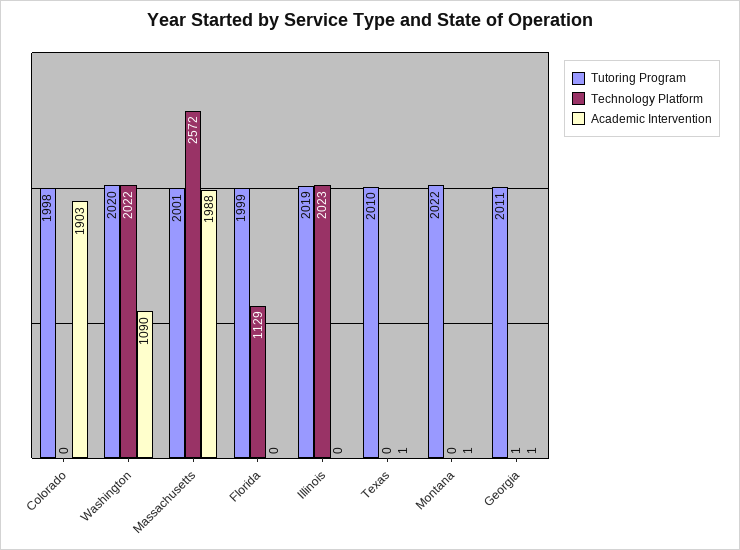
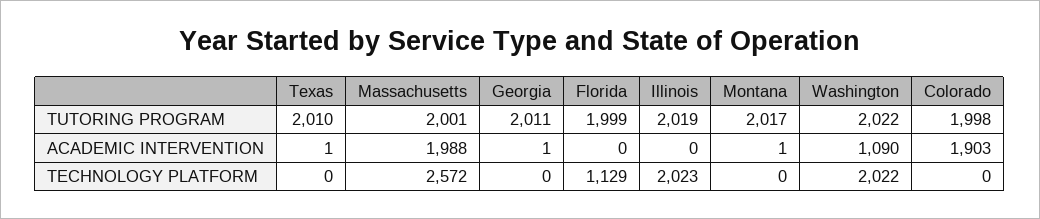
  {
    "Tutoring Program": {
      "Colorado": 1998,
-     "Washington": 2020,
+     "Washington": 2022,
      "Massachusetts": 2001,
      "Florida": 1999,
      "Illinois": 2019,
      "Texas": 2010,
-     "Montana": 2022,
+     "Montana": 2017,
      "Georgia": 2011
    },
    "Technology Platform": {
      "Colorado": 0,
      "Washington": 2022,
      "Massachusetts": 2572,
      "Florida": 1129,
      "Illinois": 2023,
      "Texas": 0,
      "Montana": 0,
-     "Georgia": 1
+     "Georgia": 0
    },
    "Academic Intervention": {
      "Colorado": 1903,
      "Washington": 1090,
      "Massachusetts": 1988,
      "Florida": 0,
      "Illinois": 0,
      "Texas": 1,
      "Montana": 1,
      "Georgia": 1
    }
  }

